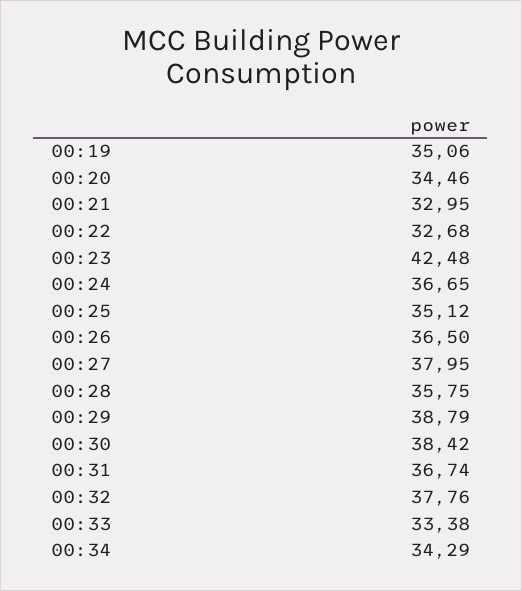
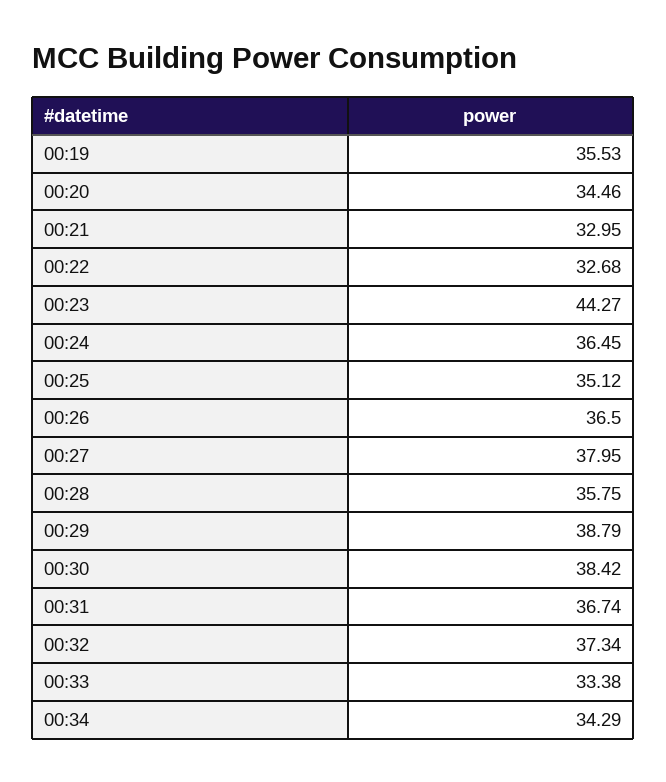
  {
-   "00:19": 35.06,
+   "00:19": 35.53,
    "00:20": 34.46,
    "00:21": 32.95,
    "00:22": 32.68,
-   "00:23": 42.48,
+   "00:23": 44.27,
-   "00:24": 36.65,
+   "00:24": 36.45,
    "00:25": 35.12,
    "00:26": 36.5,
    "00:27": 37.95,
    "00:28": 35.75,
    "00:29": 38.79,
    "00:30": 38.42,
    "00:31": 36.74,
-   "00:32": 37.76,
+   "00:32": 37.34,
    "00:33": 33.38,
    "00:34": 34.29
  }

